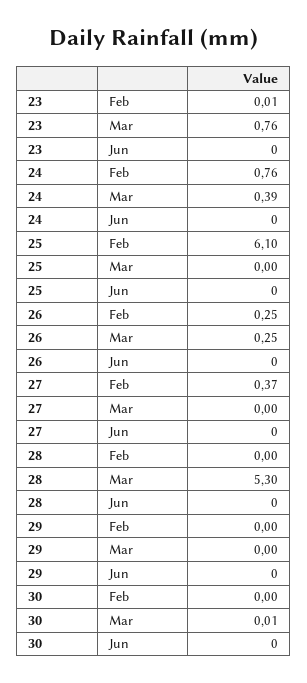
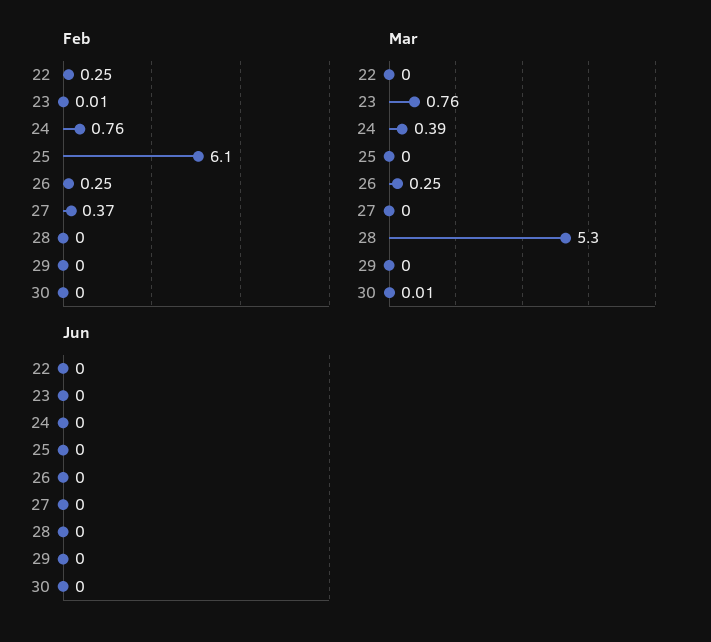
  {
    "Feb": {
      "23": 0.01,
      "24": 0.76,
      "25": 6.1,
      "26": 0.25,
      "27": 0.37,
      "28": 0,
      "29": 0,
-     "30": 0
+     "30": 0,
+     "22": 0.25
    },
    "Mar": {
      "23": 0.76,
      "24": 0.39,
      "25": 0,
      "26": 0.25,
      "27": 0,
      "28": 5.3,
      "29": 0,
-     "30": 0.01
+     "30": 0.01,
+     "22": 0
    },
    "Jun": {
      "23": 0,
      "24": 0,
      "25": 0,
      "26": 0,
      "27": 0,
      "28": 0,
      "29": 0,
-     "30": 0
+     "30": 0,
+     "22": 0
    }
  }

